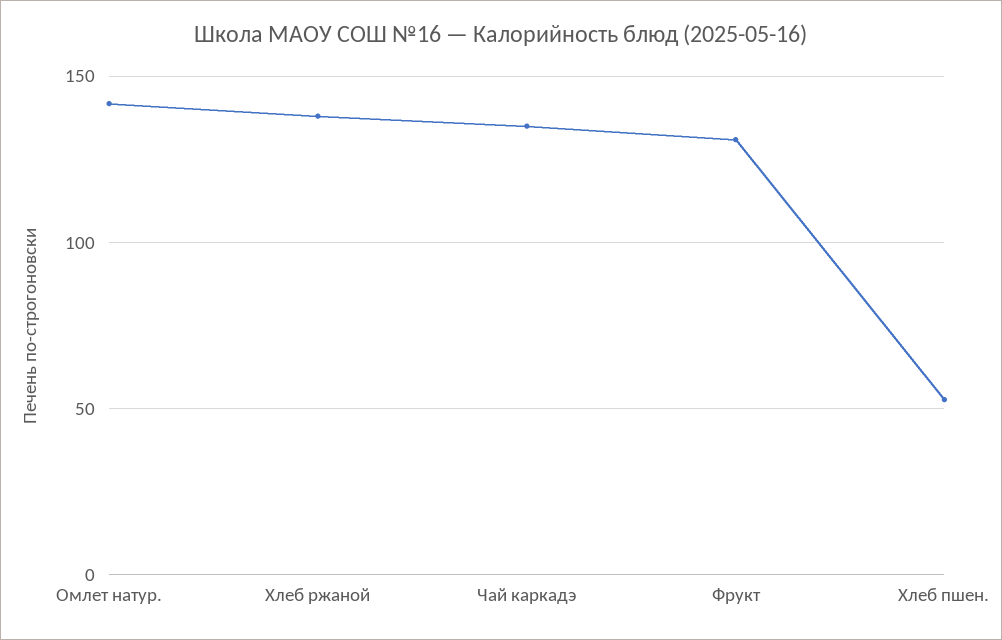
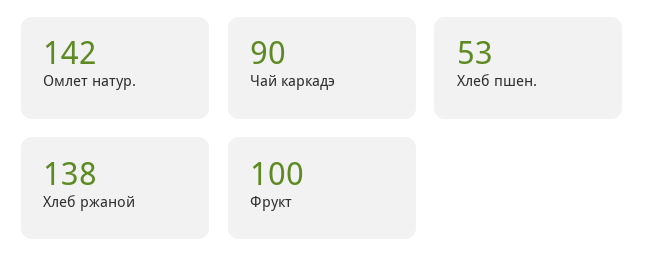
  {
    "Омлет натур.": 142,
    "Хлеб ржаной": 138,
-   "Чай каркадэ": 135,
+   "Чай каркадэ": 90,
-   "Фрукт": 130,
+   "Фрукт": 100,
    "Хлеб пшен.": 53
  }

